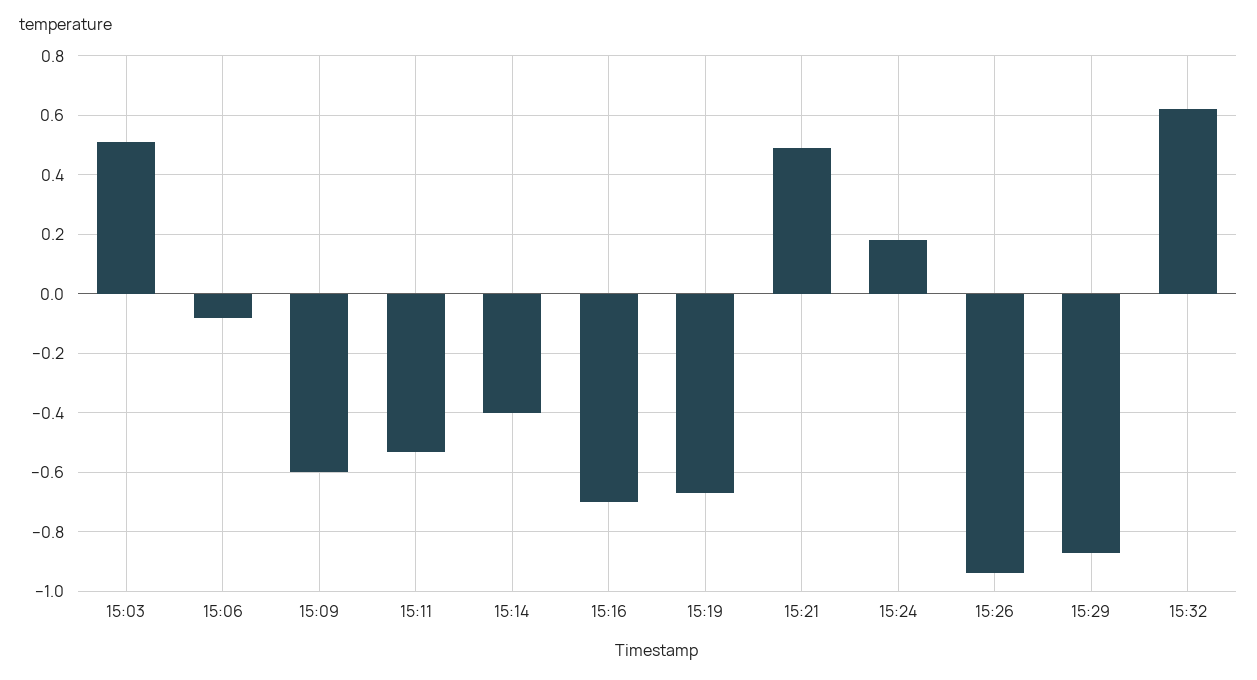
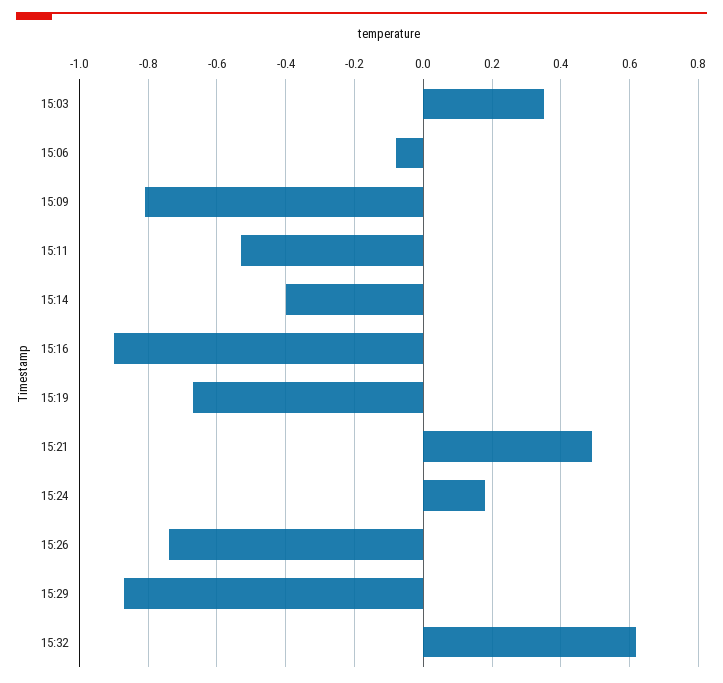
  {
-   "15:03": 0.5,
+   "15:03": 0.35,
    "15:06": -0.1,
-   "15:09": -0.6,
+   "15:09": -0.8,
    "15:11": -0.55,
    "15:14": -0.4,
-   "15:16": -0.7,
+   "15:16": -0.9,
    "15:19": -0.65,
    "15:21": 0.5,
    "15:24": 0.2,
-   "15:26": -0.95,
+   "15:26": -0.75,
    "15:29": -0.85,
    "15:32": 0.6
  }

